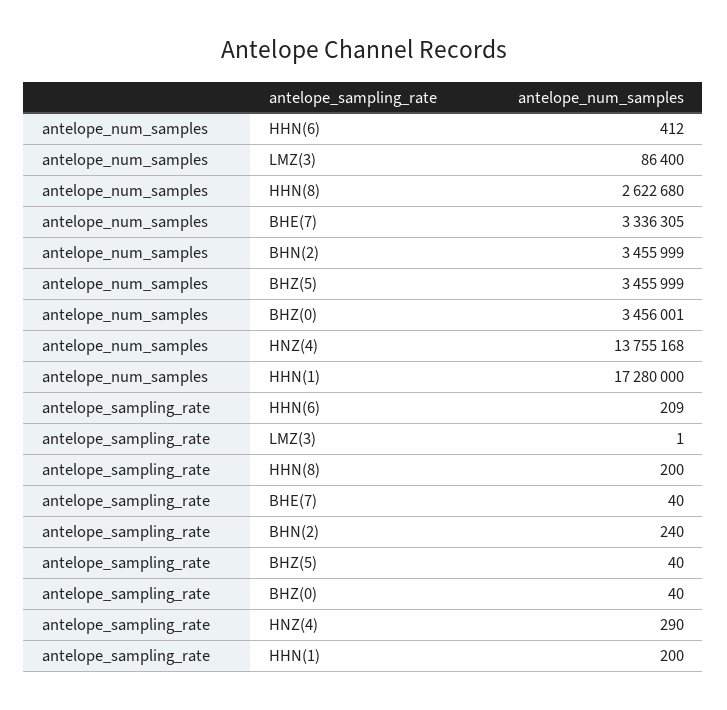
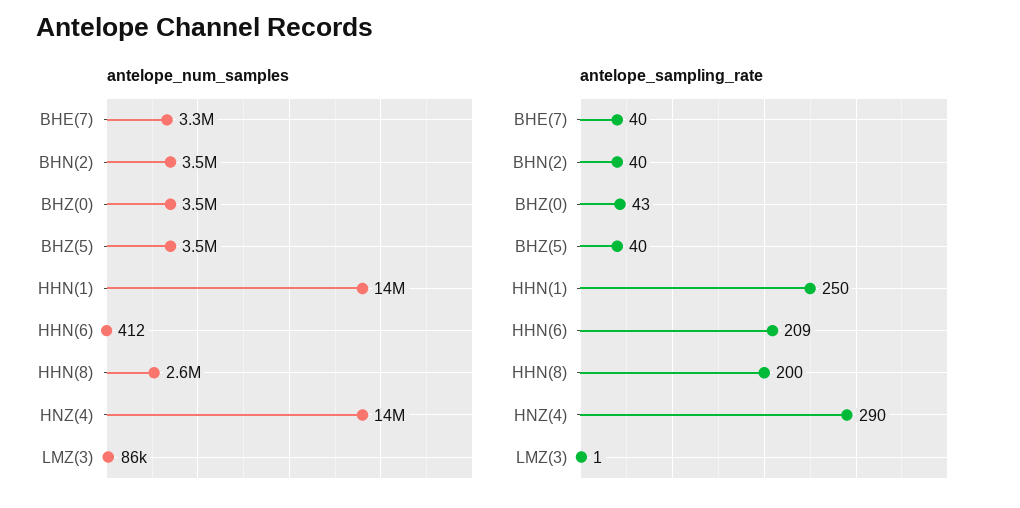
  {
    "antelope_num_samples": {
      "HHN(6)": 412,
      "LMZ(3)": 86400,
      "HHN(8)": 2622680,
      "BHE(7)": 3336305,
      "BHN(2)": 3455999,
      "BHZ(5)": 3455999,
      "BHZ(0)": 3456001,
      "HNZ(4)": 13755168,
-     "HHN(1)": 17280000
+     "HHN(1)": 14000000
    },
    "antelope_sampling_rate": {
      "HHN(6)": 209,
      "LMZ(3)": 1,
      "HHN(8)": 200,
      "BHE(7)": 40,
-     "BHN(2)": 240,
+     "BHN(2)": 40,
      "BHZ(5)": 40,
-     "BHZ(0)": 40,
+     "BHZ(0)": 43,
      "HNZ(4)": 290,
-     "HHN(1)": 200
+     "HHN(1)": 250
    }
  }

